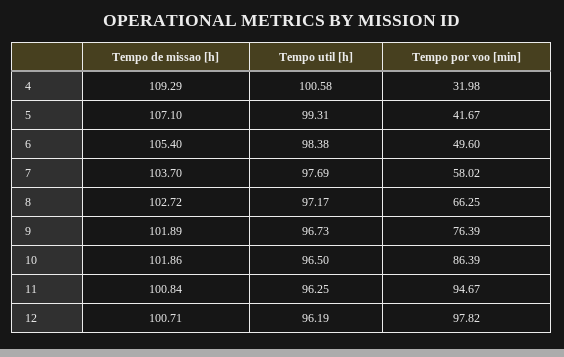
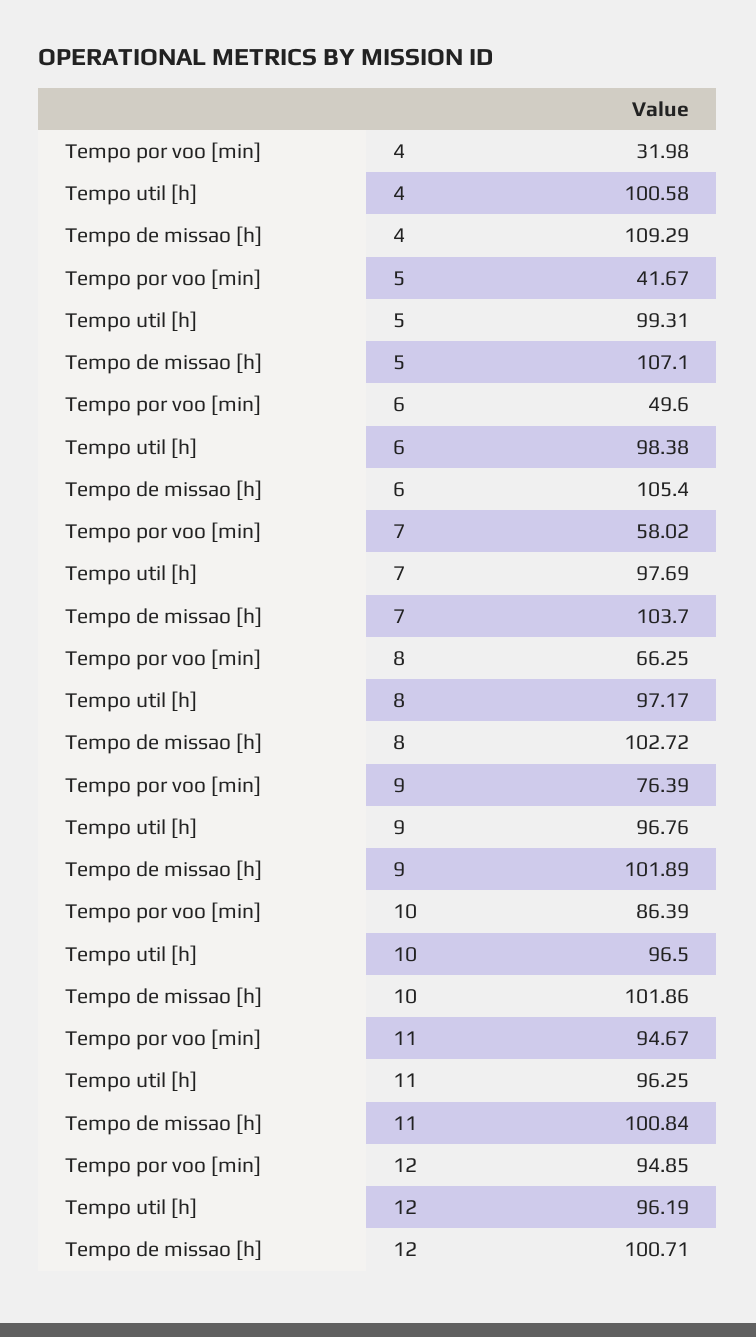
  {
    "Tempo de missao [h]": {
      "4": 109.29,
      "5": 107.1,
      "6": 105.4,
      "7": 103.7,
      "8": 102.72,
      "9": 101.89,
      "10": 101.86,
      "11": 100.84,
      "12": 100.71
    },
    "Tempo util [h]": {
      "4": 100.58,
      "5": 99.31,
      "6": 98.38,
      "7": 97.69,
      "8": 97.17,
-     "9": 96.73,
+     "9": 96.76,
      "10": 96.5,
      "11": 96.25,
      "12": 96.19
    },
    "Tempo por voo [min]": {
      "4": 31.98,
      "5": 41.67,
      "6": 49.6,
      "7": 58.02,
      "8": 66.25,
      "9": 76.39,
      "10": 86.39,
      "11": 94.67,
-     "12": 97.82
+     "12": 94.85
    }
  }

